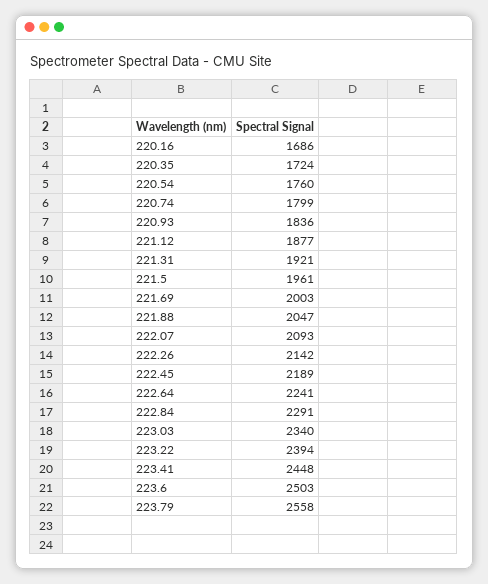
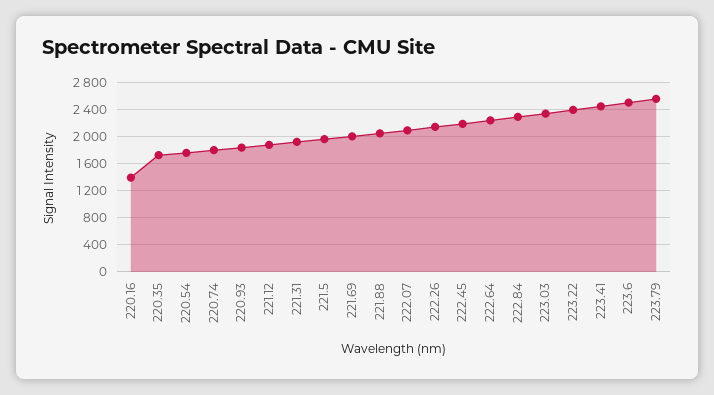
  {
-   "220.16": 1686,
+   "220.16": 1400,
    "220.35": 1724,
    "220.54": 1760,
    "220.74": 1799,
    "220.93": 1836,
    "221.12": 1877,
    "221.31": 1921,
    "221.5": 1961,
    "221.69": 2003,
    "221.88": 2047,
    "222.07": 2093,
    "222.26": 2142,
    "222.45": 2189,
    "222.64": 2241,
    "222.84": 2291,
    "223.03": 2340,
    "223.22": 2394,
    "223.41": 2448,
    "223.6": 2503,
    "223.79": 2558
  }

